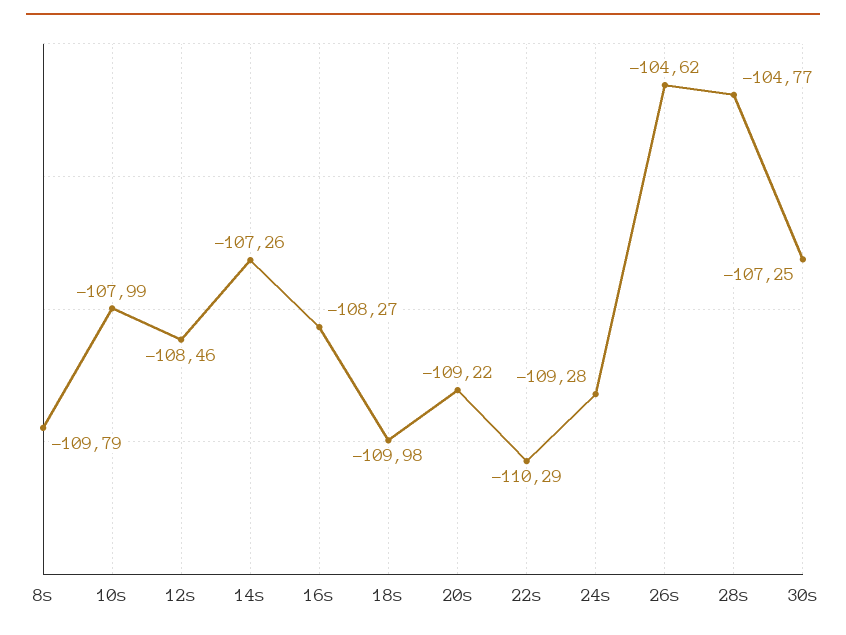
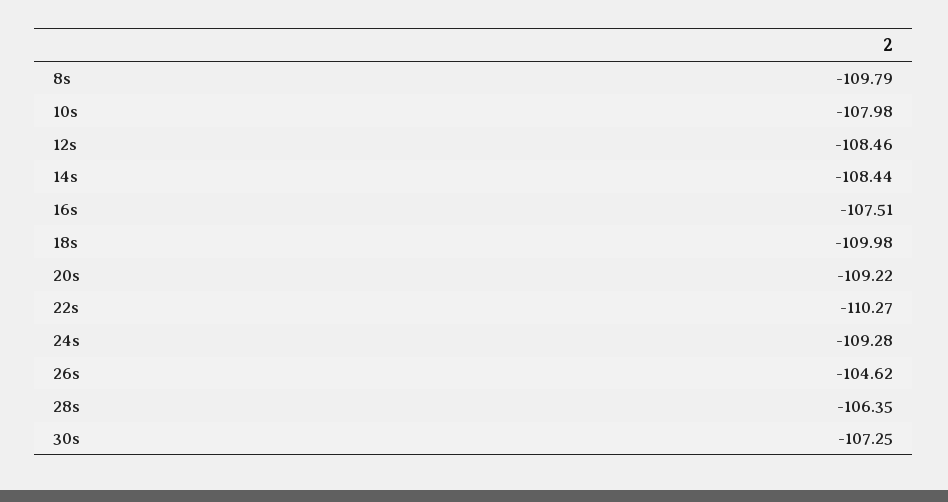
  {
    "8s": -109.79,
-   "10s": -107.99,
+   "10s": -107.98,
    "12s": -108.46,
-   "14s": -107.26,
+   "14s": -108.44,
-   "16s": -108.27,
+   "16s": -107.51,
    "18s": -109.98,
    "20s": -109.22,
-   "22s": -110.29,
+   "22s": -110.27,
    "24s": -109.28,
    "26s": -104.62,
-   "28s": -104.77,
+   "28s": -106.35,
    "30s": -107.25
  }

